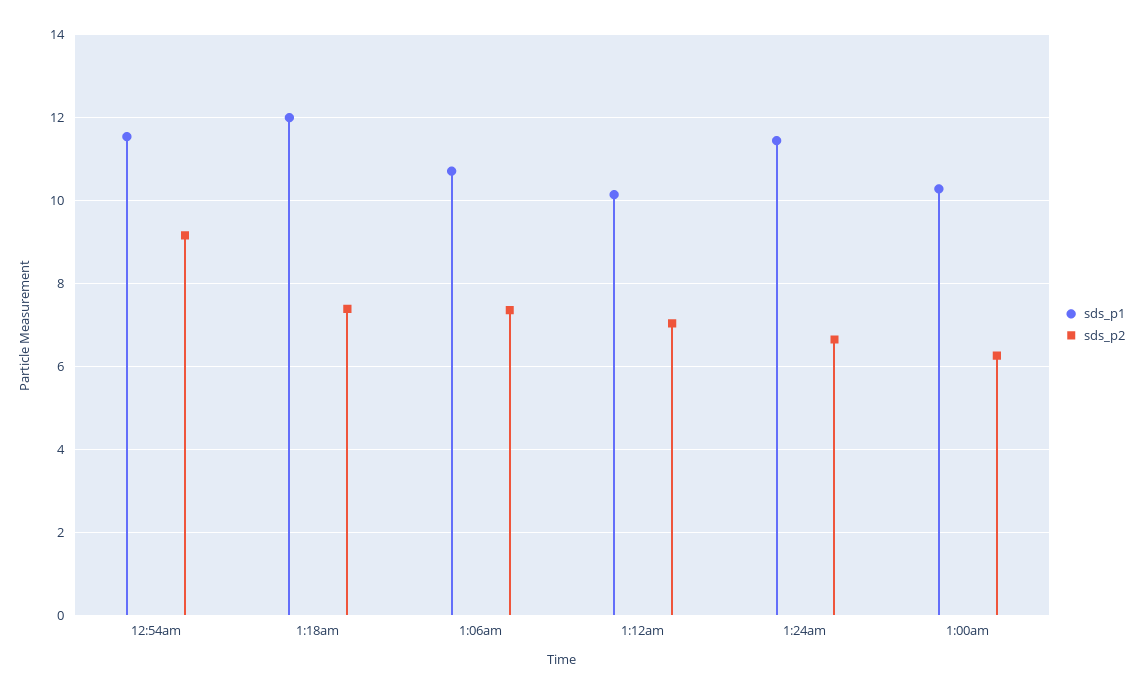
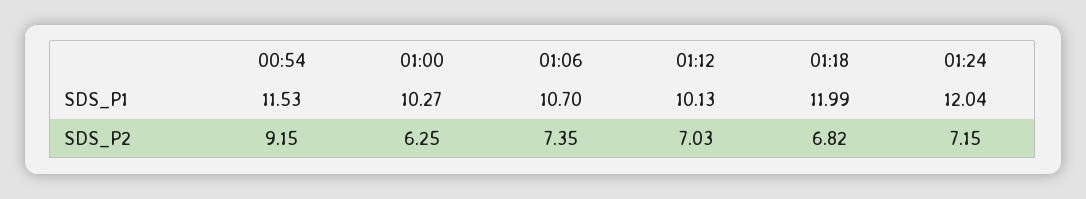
  {
    "sds_p1": {
      "12:54am": 11.53,
      "1:18am": 11.99,
      "1:06am": 10.7,
      "1:12am": 10.13,
-     "1:24am": 11.4,
+     "1:24am": 12.04,
      "1:00am": 10.27
    },
    "sds_p2": {
      "12:54am": 9.15,
-     "1:18am": 7.4,
+     "1:18am": 6.82,
      "1:06am": 7.35,
      "1:12am": 7.03,
-     "1:24am": 6.6,
+     "1:24am": 7.15,
      "1:00am": 6.25
    }
  }

